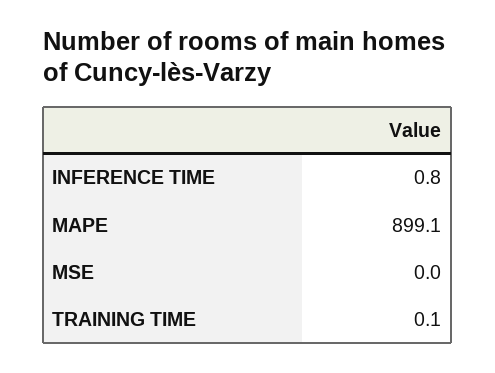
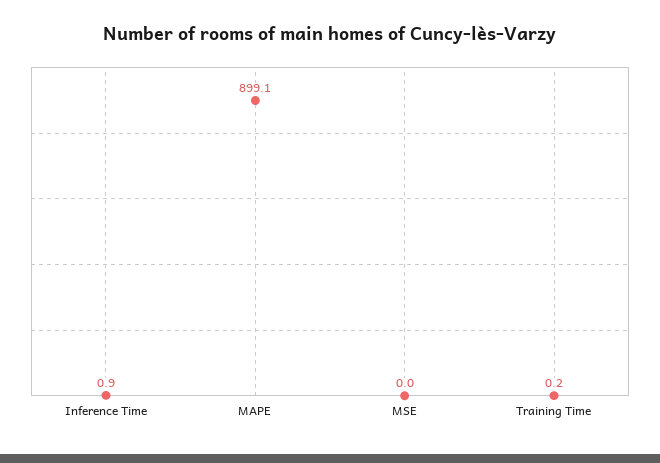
  {
-   "INFERENCE TIME": 0.8,
+   "INFERENCE TIME": 0.9,
    "MAPE": 899.1,
    "MSE": 0,
-   "TRAINING TIME": 0.1
+   "TRAINING TIME": 0.2
  }

